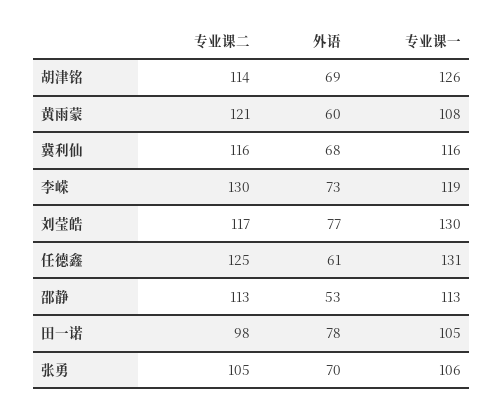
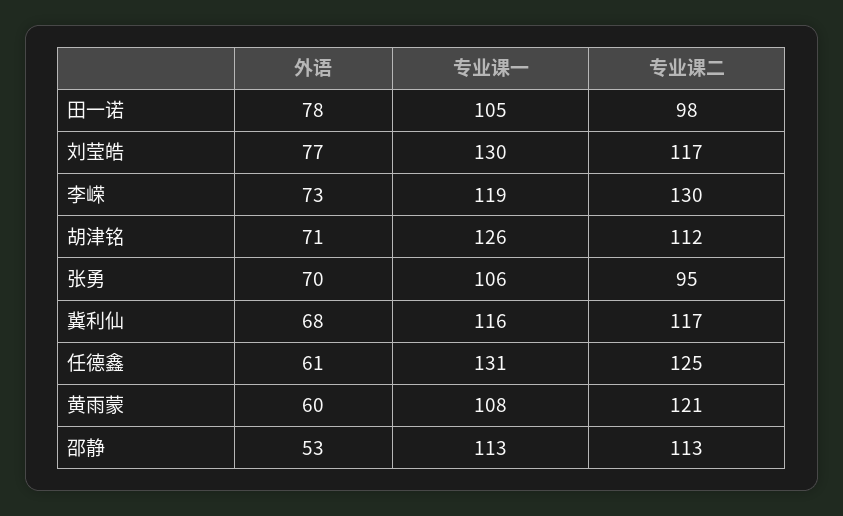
  {
    "专业课二": {
-     "胡津铭": 114,
+     "胡津铭": 112,
      "黄雨蒙": 121,
-     "冀利仙": 116,
+     "冀利仙": 117,
      "李嵘": 130,
      "刘莹皓": 117,
      "任德鑫": 125,
      "邵静": 113,
      "田一诺": 98,
-     "张勇": 105
+     "张勇": 95
    },
    "外语": {
-     "胡津铭": 69,
+     "胡津铭": 71,
      "黄雨蒙": 60,
      "冀利仙": 68,
      "李嵘": 73,
      "刘莹皓": 77,
      "任德鑫": 61,
      "邵静": 53,
      "田一诺": 78,
      "张勇": 70
    },
    "专业课一": {
      "胡津铭": 126,
      "黄雨蒙": 108,
      "冀利仙": 116,
      "李嵘": 119,
      "刘莹皓": 130,
      "任德鑫": 131,
      "邵静": 113,
      "田一诺": 105,
      "张勇": 106
    }
  }

